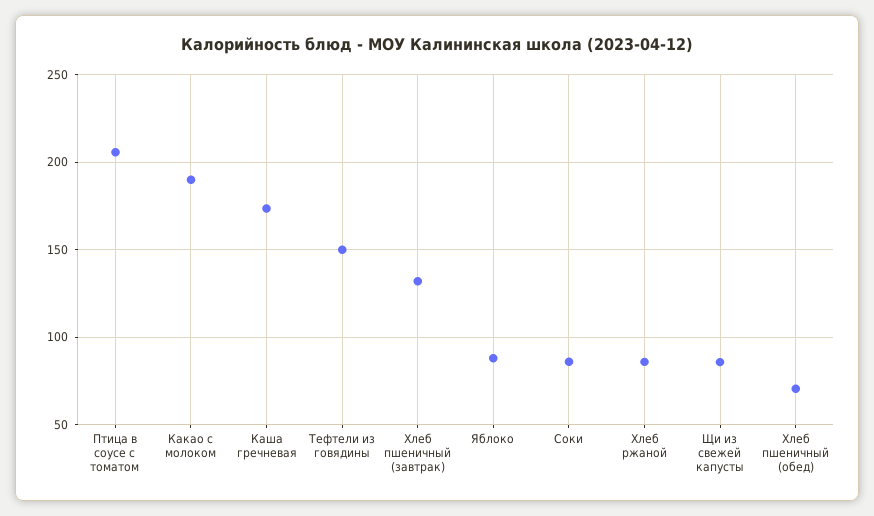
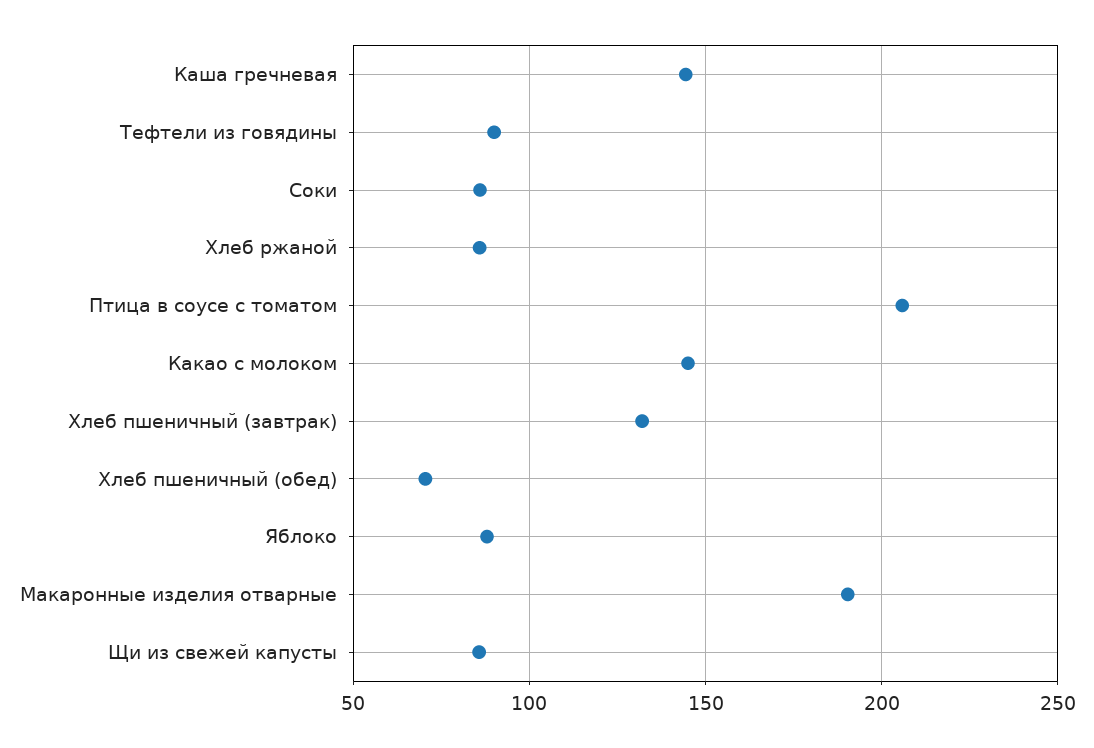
  {
    "Птица в соусе с томатом": 205,
-   "Какао с молоком": 190,
+   "Какао с молоком": 145,
-   "Каша гречневая": 175,
+   "Каша гречневая": 145,
-   "Тефтели из говядины": 150,
+   "Тефтели из говядины": 90,
    "Хлеб пшеничный (завтрак)": 130,
    "Яблоко": 90,
    "Соки": 85,
    "Хлеб ржаной": 85,
    "Щи из свежей капусты": 85,
-   "Хлеб пшеничный (обед)": 70
+   "Хлеб пшеничный (обед)": 70,
+   "Макаронные изделия отварные": 190
  }

